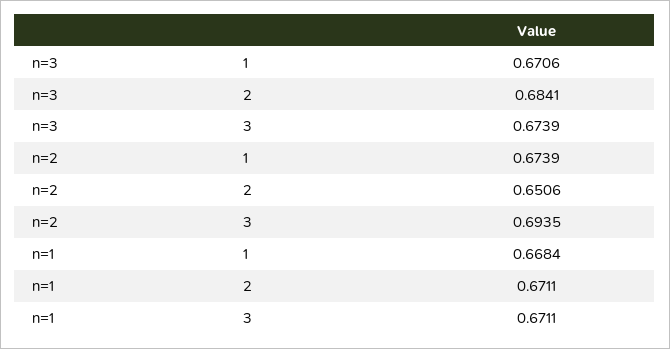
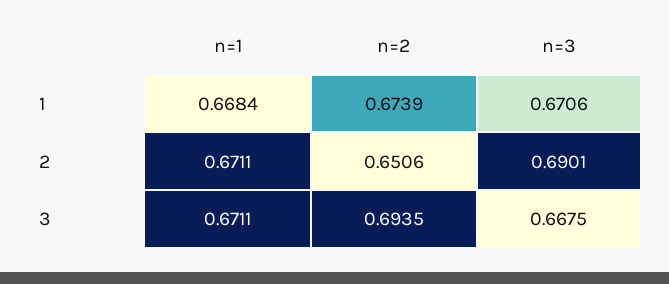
  {
    "n=3": {
      "1": 0.6706,
-     "2": 0.6841,
+     "2": 0.6901,
-     "3": 0.6739
+     "3": 0.6675
    },
    "n=2": {
      "1": 0.6739,
      "2": 0.6506,
      "3": 0.6935
    },
    "n=1": {
      "1": 0.6684,
      "2": 0.6711,
      "3": 0.6711
    }
  }

